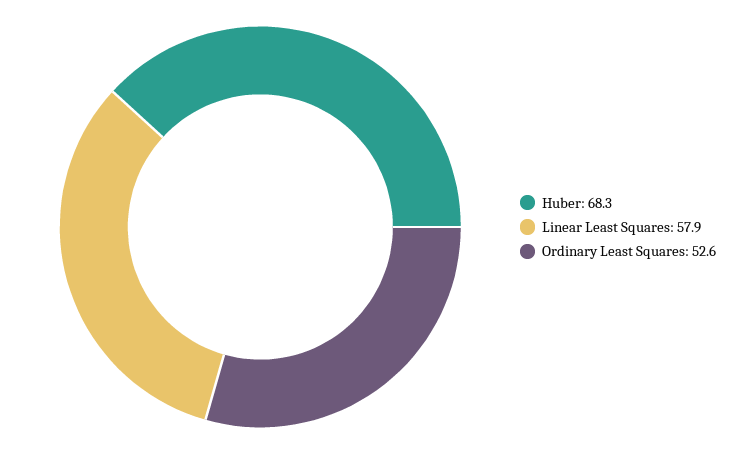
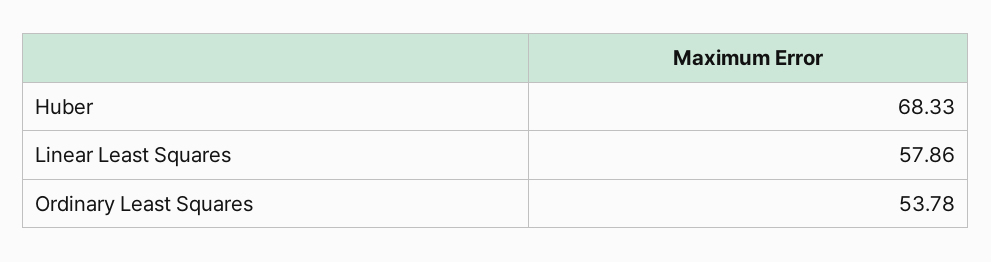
  {
    "Huber": 68.33,
    "Linear Least Squares": 57.86,
-   "Ordinary Least Squares": 52.6
+   "Ordinary Least Squares": 53.78
  }

